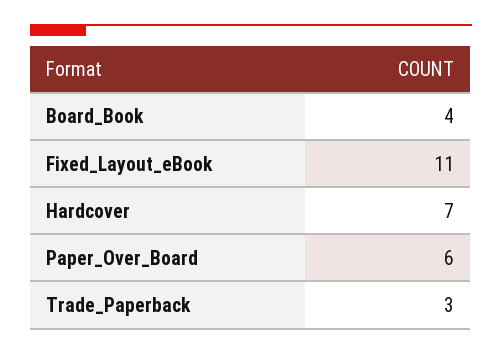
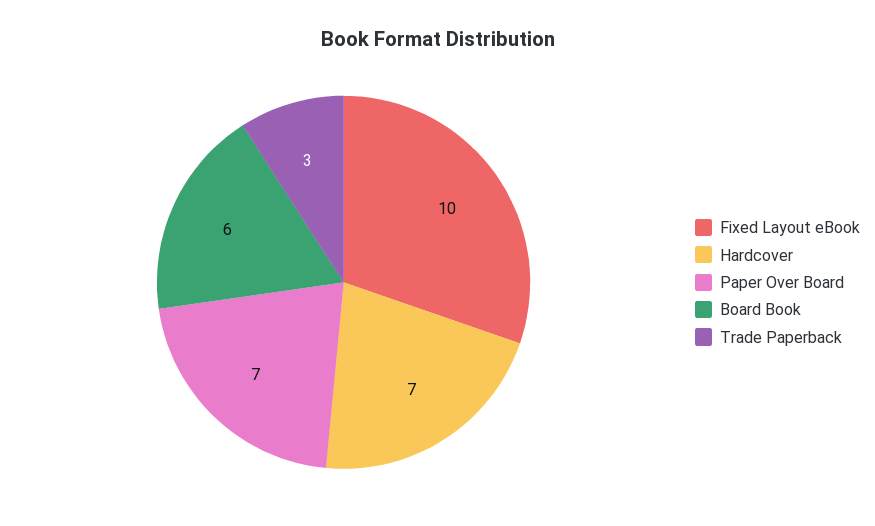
  {
-   "Board_Book": 4,
+   "Board_Book": 6,
-   "Fixed_Layout_eBook": 11,
+   "Fixed_Layout_eBook": 10,
    "Hardcover": 7,
-   "Paper_Over_Board": 6,
+   "Paper_Over_Board": 7,
    "Trade_Paperback": 3
  }

